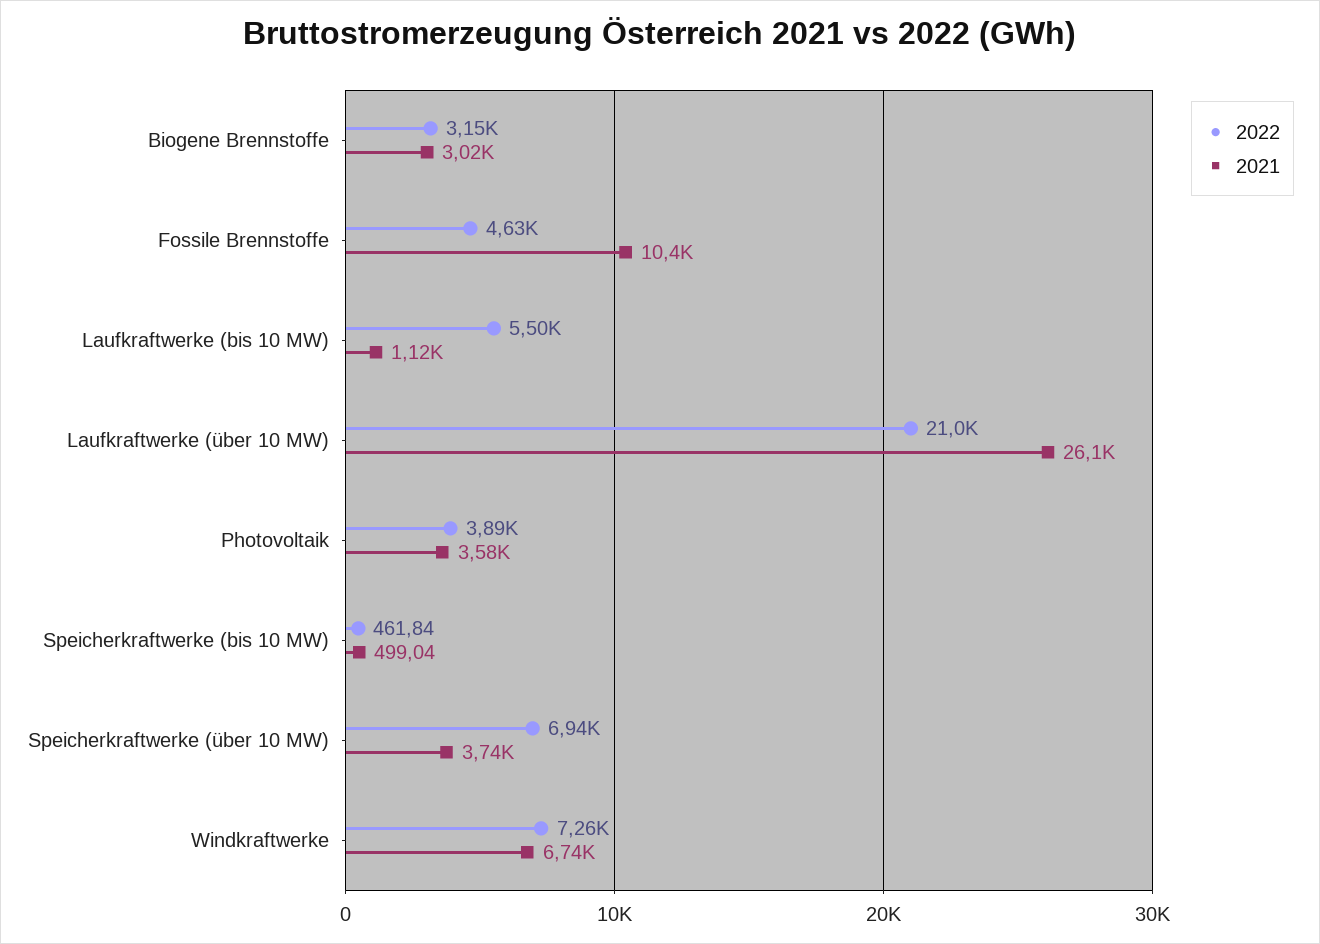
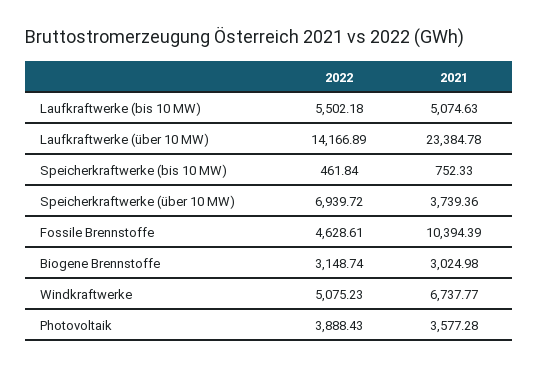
  {
    "2022": {
      "Biogene Brennstoffe": 3148.74,
      "Fossile Brennstoffe": 4628.61,
      "Laufkraftwerke (bis 10 MW)": 5502.18,
-     "Laufkraftwerke (über 10 MW)": 21000,
+     "Laufkraftwerke (über 10 MW)": 14166.89,
      "Photovoltaik": 3888.43,
      "Speicherkraftwerke (bis 10 MW)": 461.84,
      "Speicherkraftwerke (über 10 MW)": 6939.72,
-     "Windkraftwerke": 7260
+     "Windkraftwerke": 5075.23
    },
    "2021": {
      "Biogene Brennstoffe": 3024.98,
      "Fossile Brennstoffe": 10394.39,
-     "Laufkraftwerke (bis 10 MW)": 1120,
+     "Laufkraftwerke (bis 10 MW)": 5074.63,
-     "Laufkraftwerke (über 10 MW)": 26100,
+     "Laufkraftwerke (über 10 MW)": 23384.78,
      "Photovoltaik": 3577.28,
-     "Speicherkraftwerke (bis 10 MW)": 499.04,
+     "Speicherkraftwerke (bis 10 MW)": 752.33,
      "Speicherkraftwerke (über 10 MW)": 3739.36,
      "Windkraftwerke": 6737.77
    }
  }

